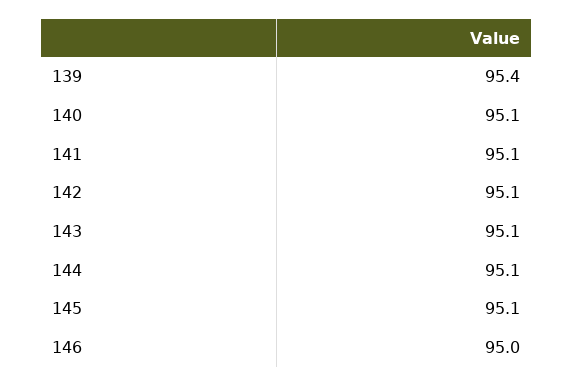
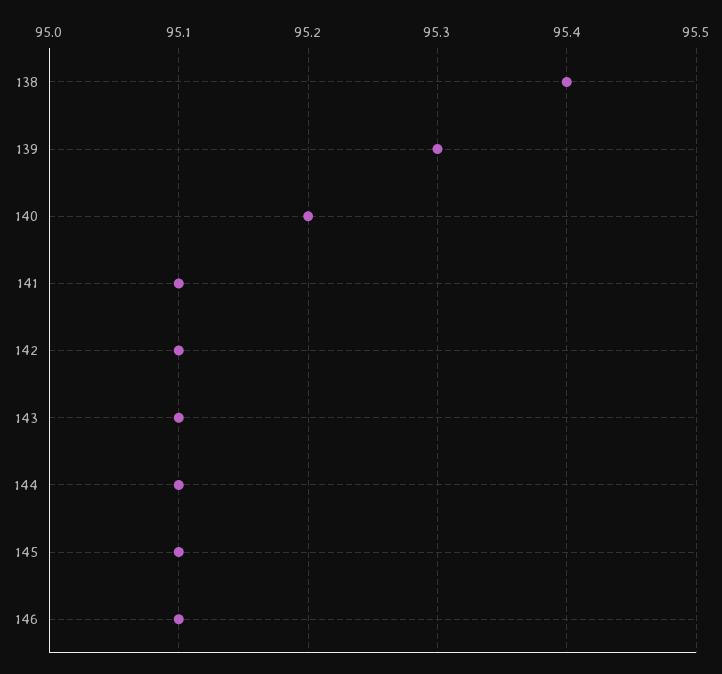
  {
-   "139": 95.4,
+   "139": 95.3,
-   "140": 95.1,
+   "140": 95.2,
    "141": 95.1,
    "142": 95.1,
    "143": 95.1,
    "144": 95.1,
    "145": 95.1,
-   "146": 95
+   "146": 95.1,
+   "138": 95.4
  }

